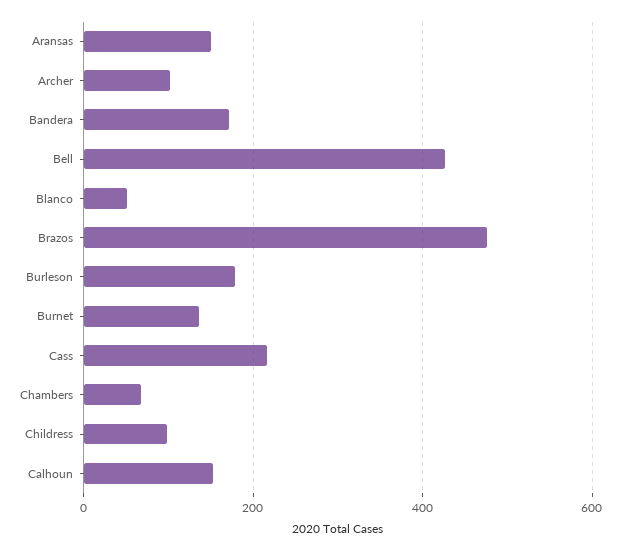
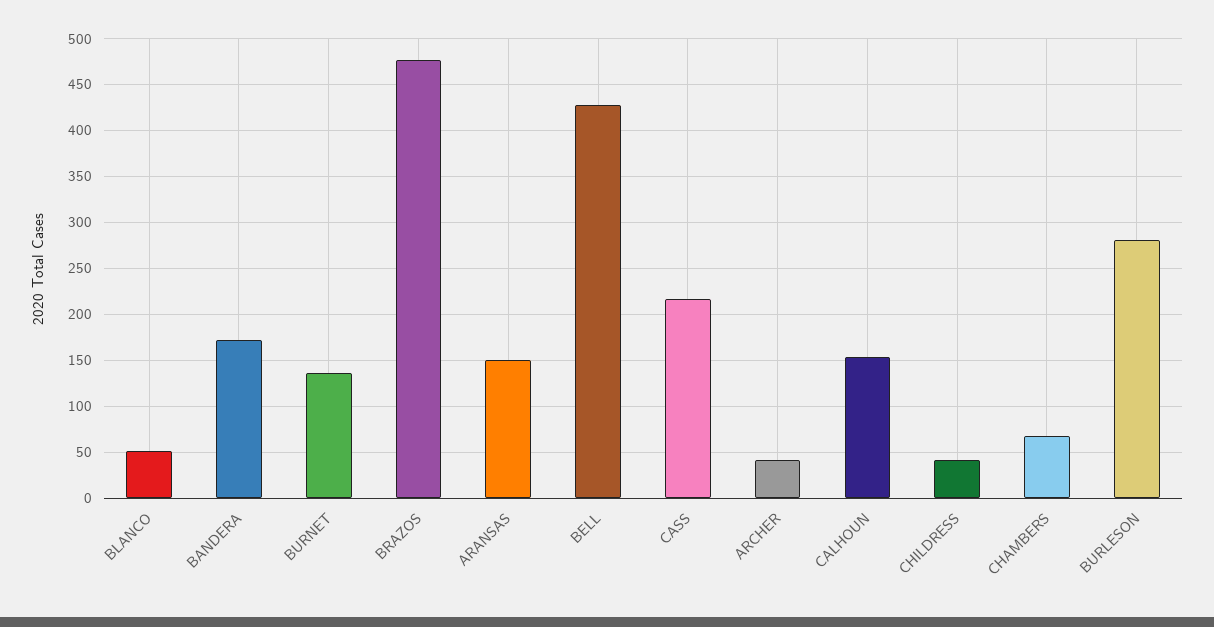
  {
    "Aransas": 150,
-   "Archer": 100,
+   "Archer": 40,
    "Bandera": 170,
    "Bell": 430,
    "Blanco": 50,
    "Brazos": 480,
-   "Burleson": 180,
+   "Burleson": 280,
    "Burnet": 140,
    "Cass": 220,
    "Chambers": 70,
-   "Childress": 100,
+   "Childress": 40,
    "Calhoun": 150
  }

